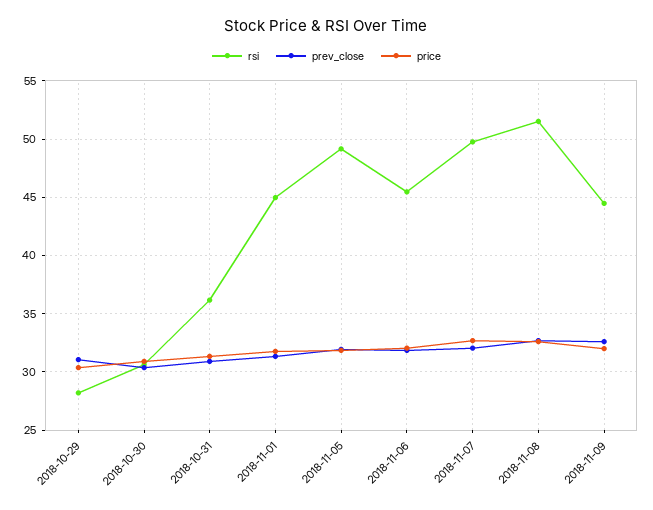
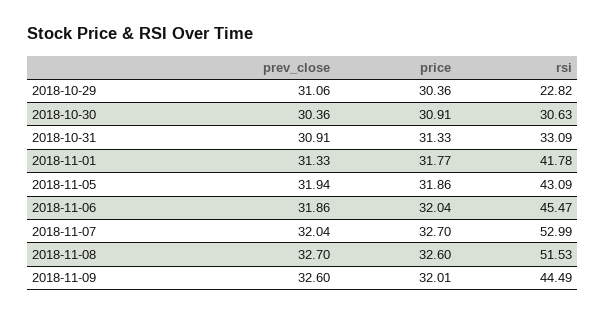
  {
    "rsi": {
-     "2018-10-29": 28,
+     "2018-10-29": 22.82,
      "2018-10-30": 30.63,
-     "2018-10-31": 36,
+     "2018-10-31": 33.09,
-     "2018-11-01": 45,
+     "2018-11-01": 41.78,
-     "2018-11-05": 49,
+     "2018-11-05": 43.09,
      "2018-11-06": 45.47,
-     "2018-11-07": 50,
+     "2018-11-07": 52.99,
      "2018-11-08": 51.53,
      "2018-11-09": 44.49
    },
    "prev_close": {
      "2018-10-29": 31.06,
      "2018-10-30": 30.36,
      "2018-10-31": 30.91,
      "2018-11-01": 31.33,
      "2018-11-05": 31.94,
      "2018-11-06": 31.86,
      "2018-11-07": 32.04,
      "2018-11-08": 32.7,
      "2018-11-09": 32.6
    },
    "price": {
      "2018-10-29": 30.36,
      "2018-10-30": 30.91,
      "2018-10-31": 31.33,
      "2018-11-01": 31.77,
      "2018-11-05": 31.86,
      "2018-11-06": 32.04,
      "2018-11-07": 32.7,
      "2018-11-08": 32.6,
      "2018-11-09": 32.01
    }
  }

